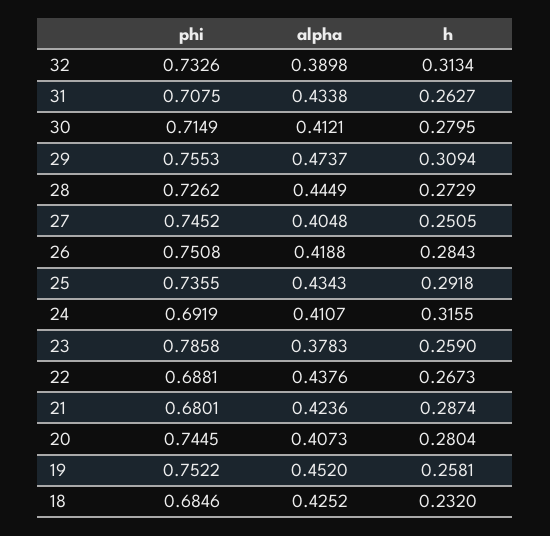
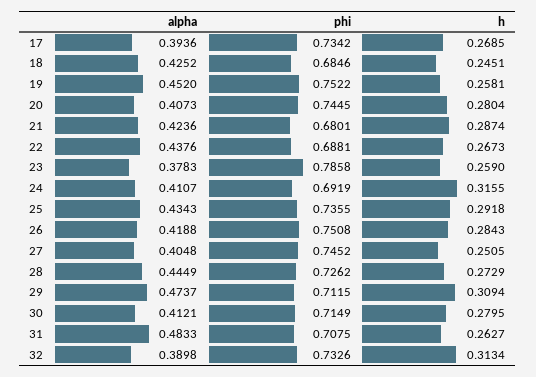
  {
    "phi": {
      "32": 0.7326,
      "31": 0.7075,
      "30": 0.7149,
-     "29": 0.7553,
+     "29": 0.7115,
      "28": 0.7262,
      "27": 0.7452,
      "26": 0.7508,
      "25": 0.7355,
      "24": 0.6919,
      "23": 0.7858,
      "22": 0.6881,
      "21": 0.6801,
      "20": 0.7445,
      "19": 0.7522,
-     "18": 0.6846
+     "18": 0.6846,
+     "17": 0.7342
    },
    "alpha": {
      "32": 0.3898,
-     "31": 0.4338,
+     "31": 0.4833,
      "30": 0.4121,
      "29": 0.4737,
      "28": 0.4449,
      "27": 0.4048,
      "26": 0.4188,
      "25": 0.4343,
      "24": 0.4107,
      "23": 0.3783,
      "22": 0.4376,
      "21": 0.4236,
      "20": 0.4073,
      "19": 0.452,
-     "18": 0.4252
+     "18": 0.4252,
+     "17": 0.3936
    },
    "h": {
      "32": 0.3134,
      "31": 0.2627,
      "30": 0.2795,
      "29": 0.3094,
      "28": 0.2729,
      "27": 0.2505,
      "26": 0.2843,
      "25": 0.2918,
      "24": 0.3155,
      "23": 0.259,
      "22": 0.2673,
      "21": 0.2874,
      "20": 0.2804,
      "19": 0.2581,
-     "18": 0.232
+     "18": 0.2451,
+     "17": 0.2685
    }
  }

